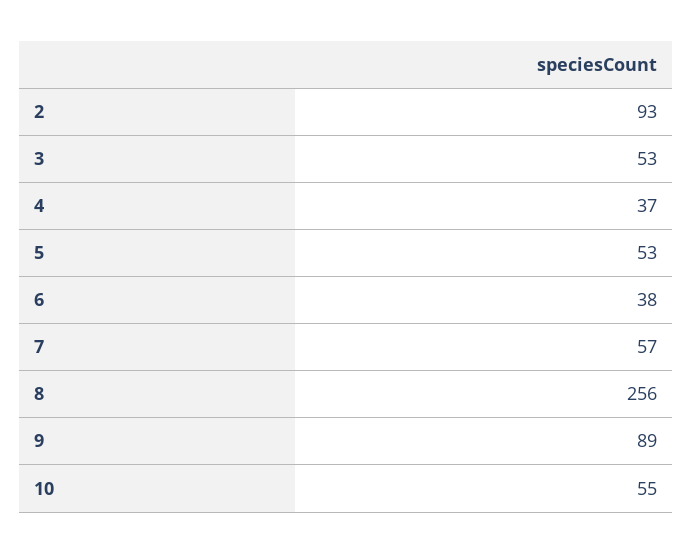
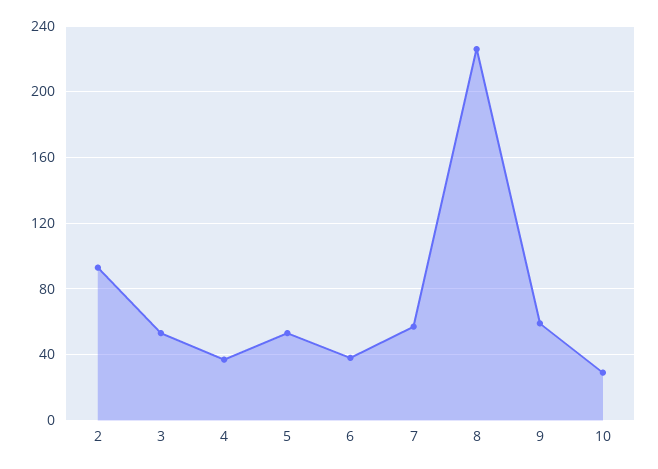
  {
    "2": 93,
    "3": 53,
    "4": 37,
    "5": 53,
    "6": 38,
    "7": 57,
-   "8": 256,
+   "8": 225,
-   "9": 89,
+   "9": 60,
-   "10": 55
+   "10": 30
  }

